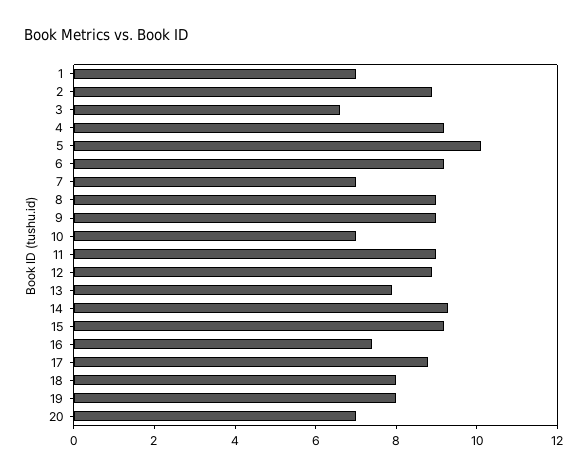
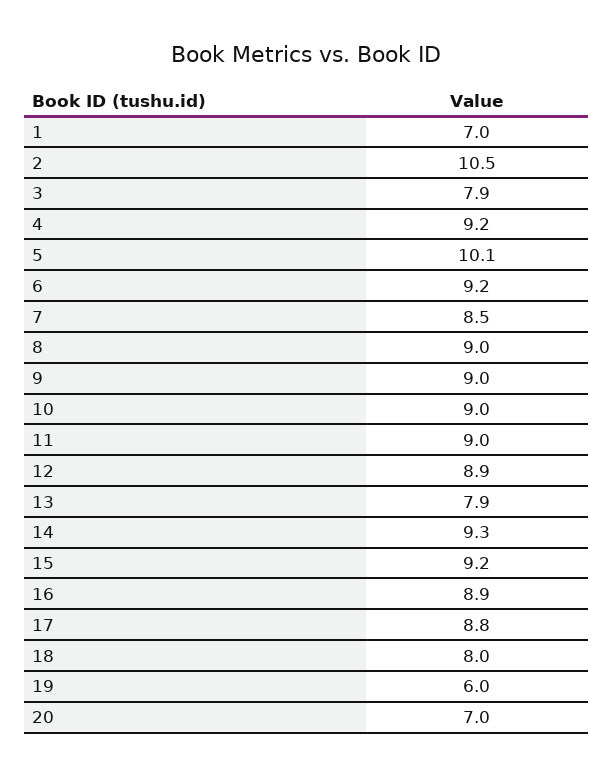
  {
    "1": 7,
-   "2": 9,
+   "2": 10.5,
-   "3": 6.5,
+   "3": 7.9,
    "4": 9.2,
    "5": 10.1,
    "6": 9.2,
-   "7": 7,
+   "7": 8.5,
    "8": 9,
    "9": 9,
-   "10": 7,
+   "10": 9,
    "11": 9,
    "12": 8.9,
    "13": 7.9,
    "14": 9.3,
    "15": 9.2,
-   "16": 7.5,
+   "16": 8.9,
    "17": 8.8,
    "18": 8,
-   "19": 8,
+   "19": 6,
    "20": 7
  }

